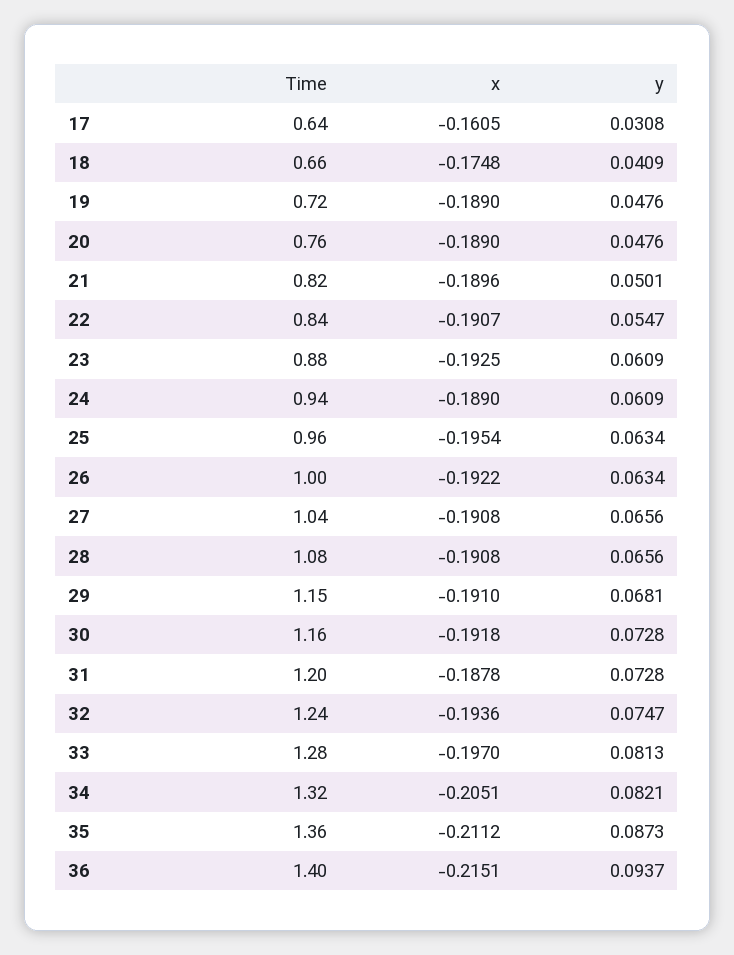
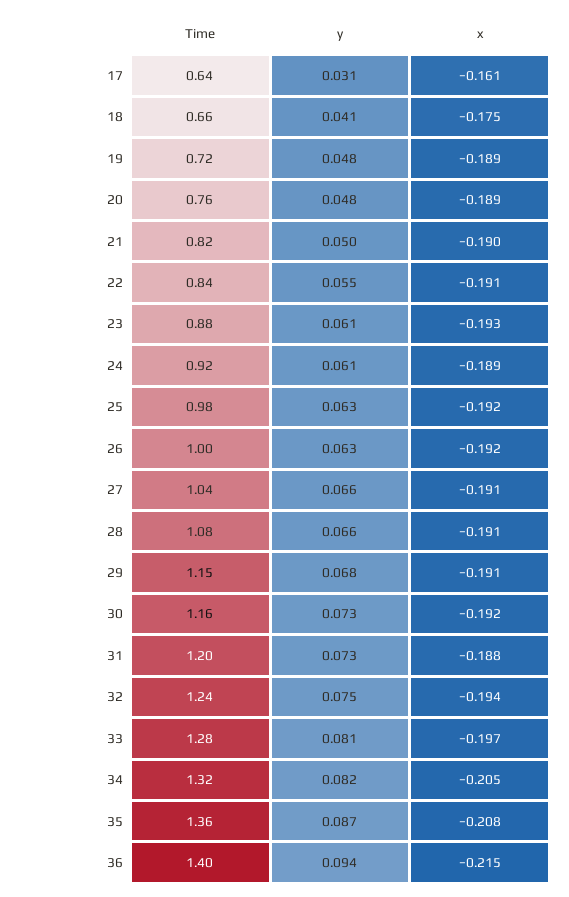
  {
    "Time": {
      "17": 0.64,
      "18": 0.66,
      "19": 0.72,
      "20": 0.76,
      "21": 0.82,
      "22": 0.84,
      "23": 0.88,
-     "24": 0.94,
+     "24": 0.92,
-     "25": 0.96,
+     "25": 0.98,
      "26": 1,
      "27": 1.04,
      "28": 1.08,
      "29": 1.15,
      "30": 1.16,
      "31": 1.2,
      "32": 1.24,
      "33": 1.28,
      "34": 1.32,
      "35": 1.36,
      "36": 1.4
    },
    "x": {
      "17": -0.1605,
      "18": -0.1748,
      "19": -0.189,
      "20": -0.189,
      "21": -0.1896,
      "22": -0.1907,
      "23": -0.1925,
      "24": -0.189,
-     "25": -0.1954,
+     "25": -0.192,
      "26": -0.1922,
      "27": -0.1908,
      "28": -0.1908,
      "29": -0.191,
      "30": -0.1918,
      "31": -0.1878,
      "32": -0.1936,
      "33": -0.197,
      "34": -0.2051,
-     "35": -0.2112,
+     "35": -0.208,
      "36": -0.2151
    },
    "y": {
      "17": 0.0308,
      "18": 0.0409,
      "19": 0.0476,
      "20": 0.0476,
      "21": 0.0501,
      "22": 0.0547,
      "23": 0.0609,
      "24": 0.0609,
      "25": 0.0634,
      "26": 0.0634,
      "27": 0.0656,
      "28": 0.0656,
      "29": 0.0681,
      "30": 0.0728,
      "31": 0.0728,
      "32": 0.0747,
      "33": 0.0813,
      "34": 0.0821,
      "35": 0.0873,
      "36": 0.0937
    }
  }

